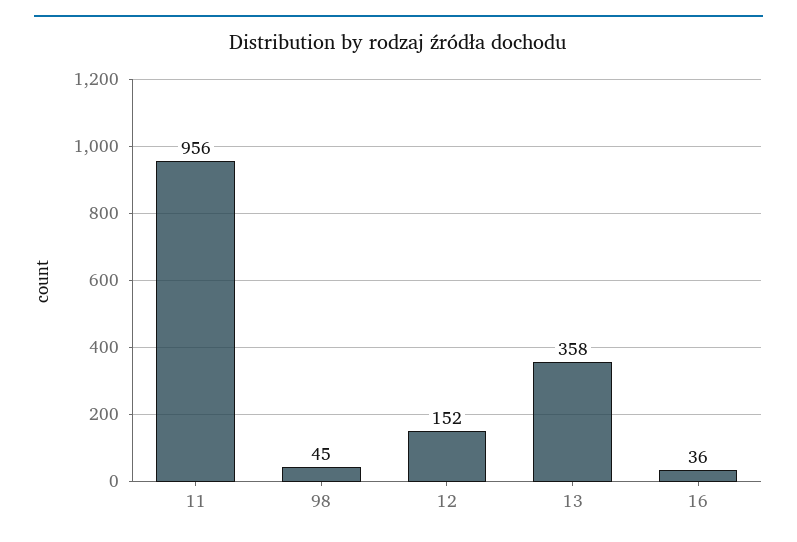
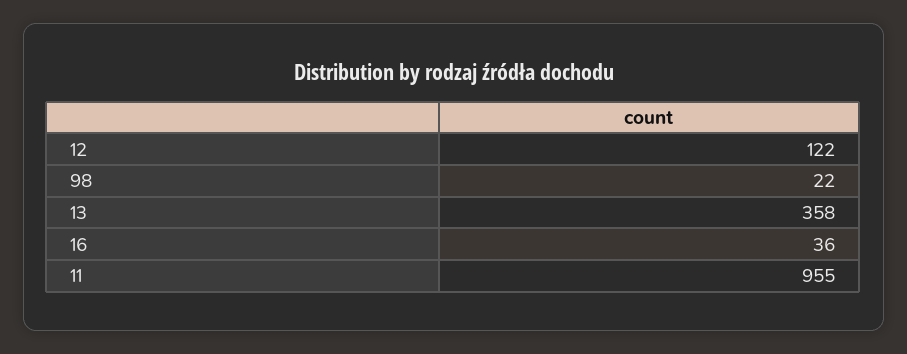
  {
-   "11": 956,
+   "11": 955,
-   "98": 45,
+   "98": 22,
-   "12": 152,
+   "12": 122,
    "13": 358,
    "16": 36
  }

